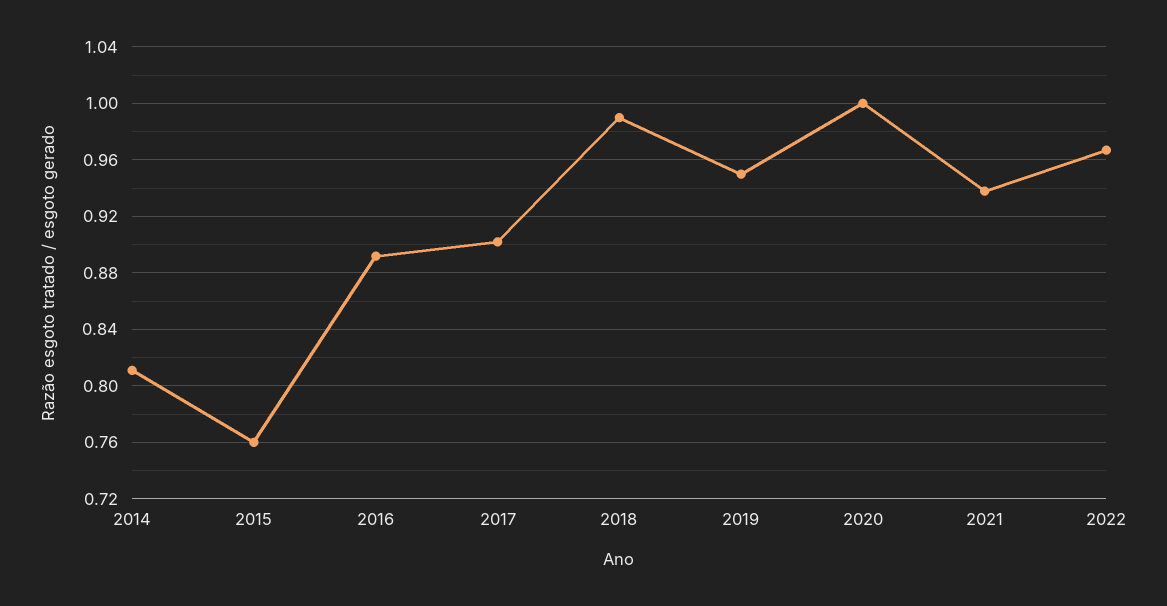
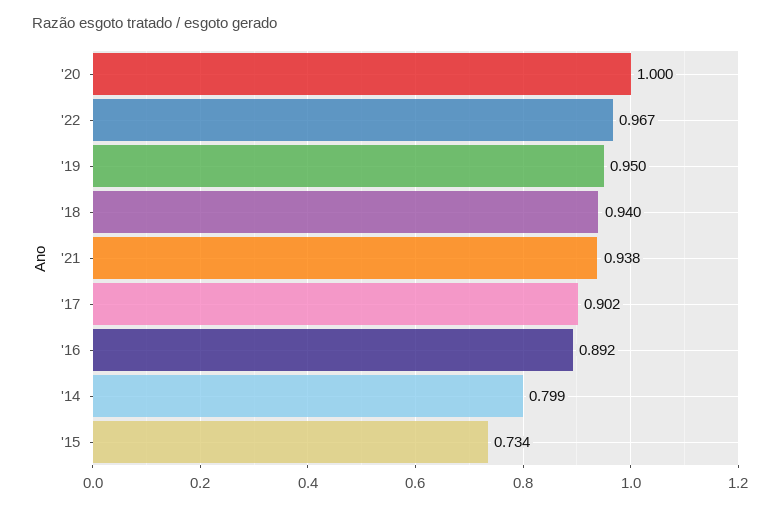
  {
-   "2014": 0.81,
+   "2014": 0.799,
-   "2015": 0.76,
+   "2015": 0.734,
    "2016": 0.892,
    "2017": 0.902,
-   "2018": 0.99,
+   "2018": 0.94,
    "2019": 0.95,
    "2020": 1,
    "2021": 0.938,
    "2022": 0.967
  }

